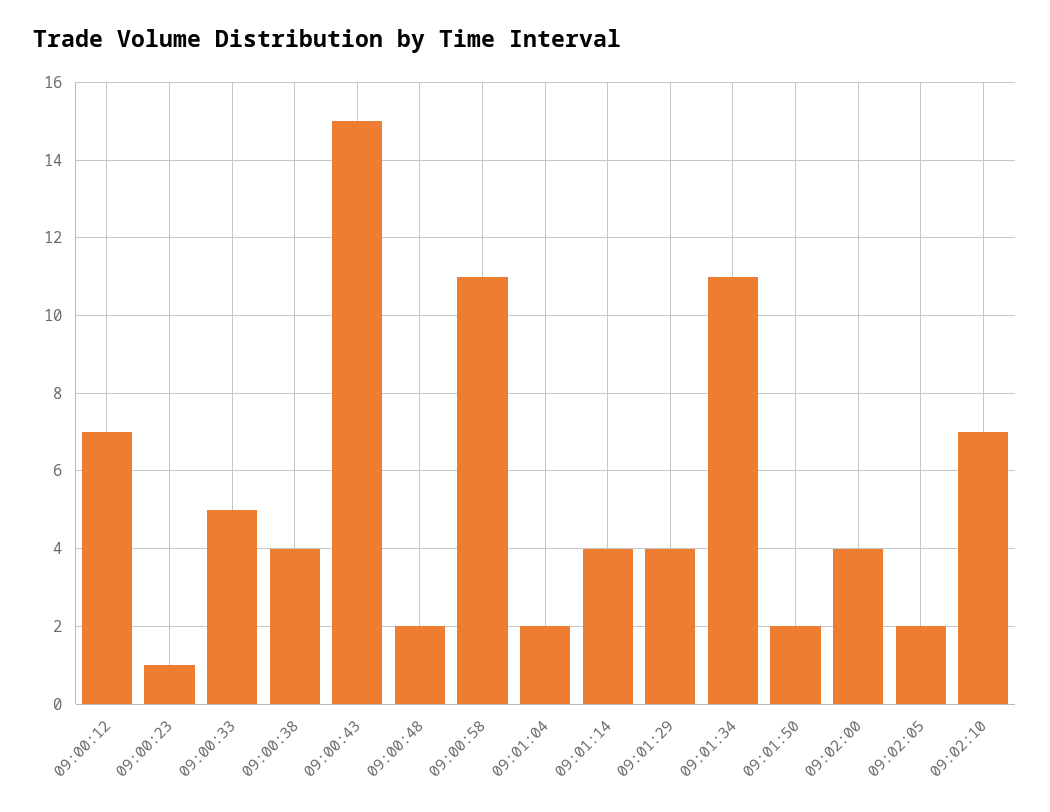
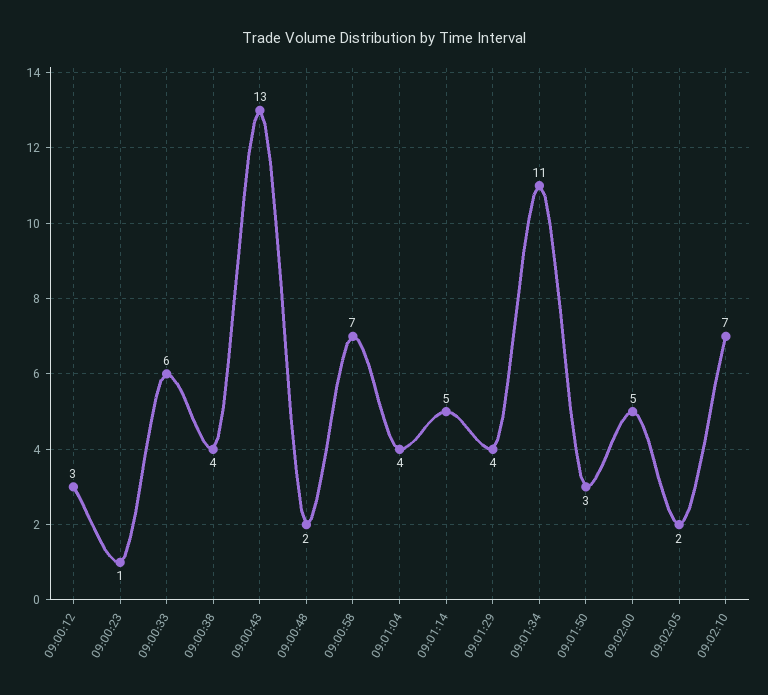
  {
-   "09:00:12": 7,
+   "09:00:12": 3,
    "09:00:23": 1,
-   "09:00:33": 5,
+   "09:00:33": 6,
    "09:00:38": 4,
-   "09:00:43": 15,
+   "09:00:43": 13,
    "09:00:48": 2,
-   "09:00:58": 11,
+   "09:00:58": 7,
-   "09:01:04": 2,
+   "09:01:04": 4,
-   "09:01:14": 4,
+   "09:01:14": 5,
    "09:01:29": 4,
    "09:01:34": 11,
-   "09:01:50": 2,
+   "09:01:50": 3,
-   "09:02:00": 4,
+   "09:02:00": 5,
    "09:02:05": 2,
    "09:02:10": 7
  }

